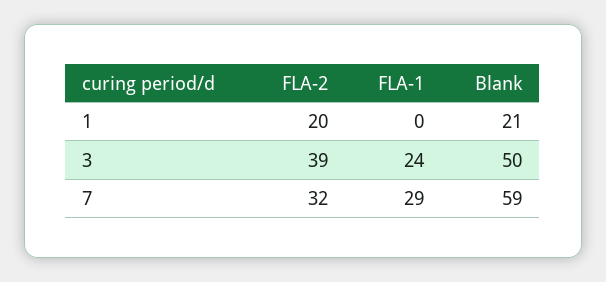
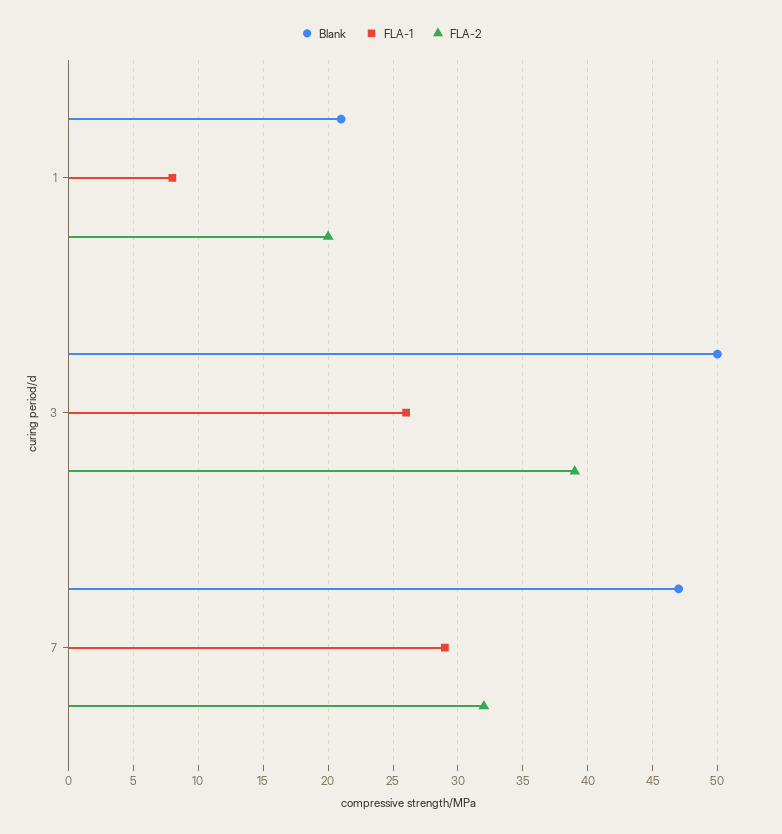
  {
    "FLA-2": {
      "1": 20,
      "3": 39,
      "7": 32
    },
    "FLA-1": {
-     "1": 0,
+     "1": 8,
-     "3": 24,
+     "3": 26,
      "7": 29
    },
    "Blank": {
      "1": 21,
      "3": 50,
-     "7": 59
+     "7": 47
    }
  }

